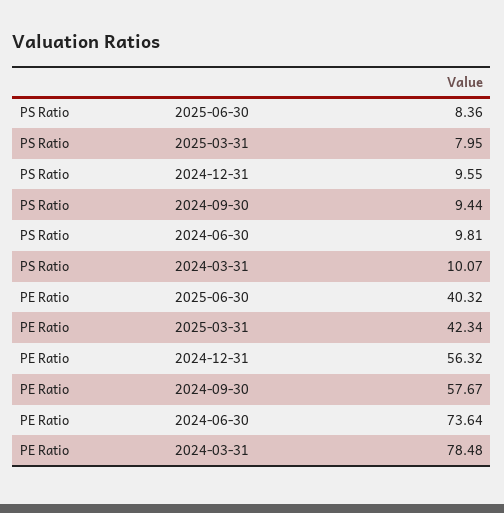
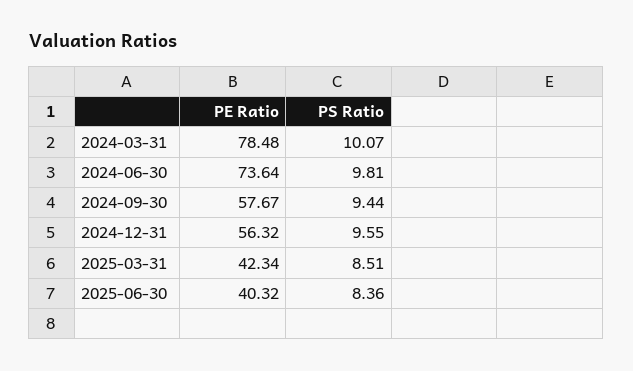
  {
    "PS Ratio": {
      "2025-06-30": 8.36,
-     "2025-03-31": 7.95,
+     "2025-03-31": 8.51,
      "2024-12-31": 9.55,
      "2024-09-30": 9.44,
      "2024-06-30": 9.81,
      "2024-03-31": 10.07
    },
    "PE Ratio": {
      "2025-06-30": 40.32,
      "2025-03-31": 42.34,
      "2024-12-31": 56.32,
      "2024-09-30": 57.67,
      "2024-06-30": 73.64,
      "2024-03-31": 78.48
    }
  }

